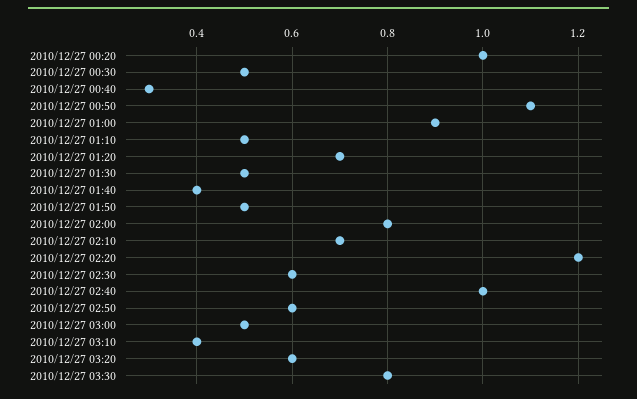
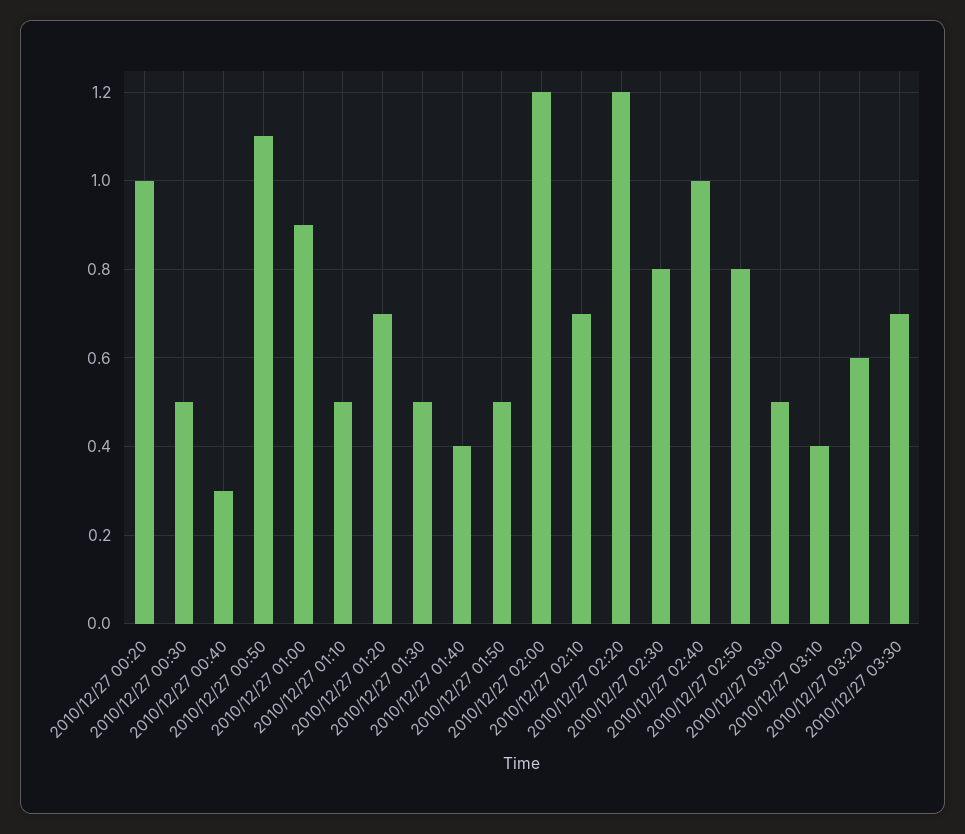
  {
    "2010/12/27 00:20": 1,
    "2010/12/27 00:30": 0.5,
    "2010/12/27 00:40": 0.3,
    "2010/12/27 00:50": 1.1,
    "2010/12/27 01:00": 0.9,
    "2010/12/27 01:10": 0.5,
    "2010/12/27 01:20": 0.7,
    "2010/12/27 01:30": 0.5,
    "2010/12/27 01:40": 0.4,
    "2010/12/27 01:50": 0.5,
-   "2010/12/27 02:00": 0.8,
+   "2010/12/27 02:00": 1.2,
    "2010/12/27 02:10": 0.7,
    "2010/12/27 02:20": 1.2,
-   "2010/12/27 02:30": 0.6,
+   "2010/12/27 02:30": 0.8,
    "2010/12/27 02:40": 1,
-   "2010/12/27 02:50": 0.6,
+   "2010/12/27 02:50": 0.8,
    "2010/12/27 03:00": 0.5,
    "2010/12/27 03:10": 0.4,
    "2010/12/27 03:20": 0.6,
-   "2010/12/27 03:30": 0.8
+   "2010/12/27 03:30": 0.7
  }

